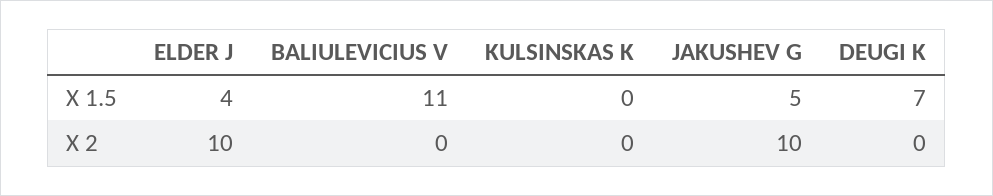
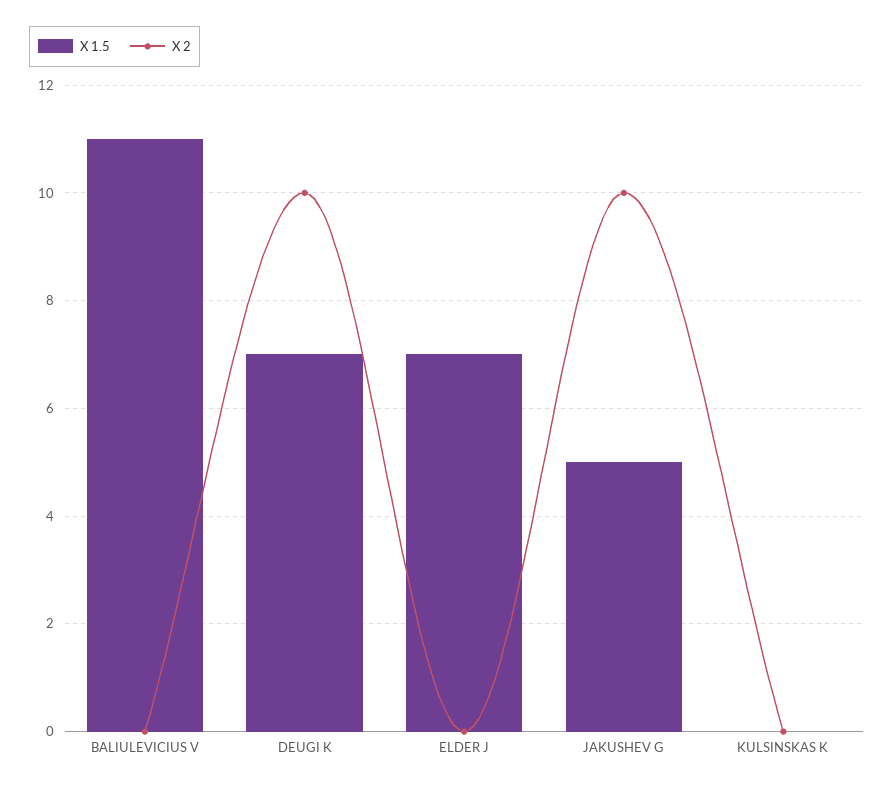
  {
    "X 1.5": {
-     "ELDER J": 4,
+     "ELDER J": 7,
      "BALIULEVICIUS V": 11,
      "KULSINSKAS K": 0,
      "JAKUSHEV G": 5,
      "DEUGI K": 7
    },
    "X 2": {
-     "ELDER J": 10,
+     "ELDER J": 0,
      "BALIULEVICIUS V": 0,
      "KULSINSKAS K": 0,
      "JAKUSHEV G": 10,
-     "DEUGI K": 0
+     "DEUGI K": 10
    }
  }

